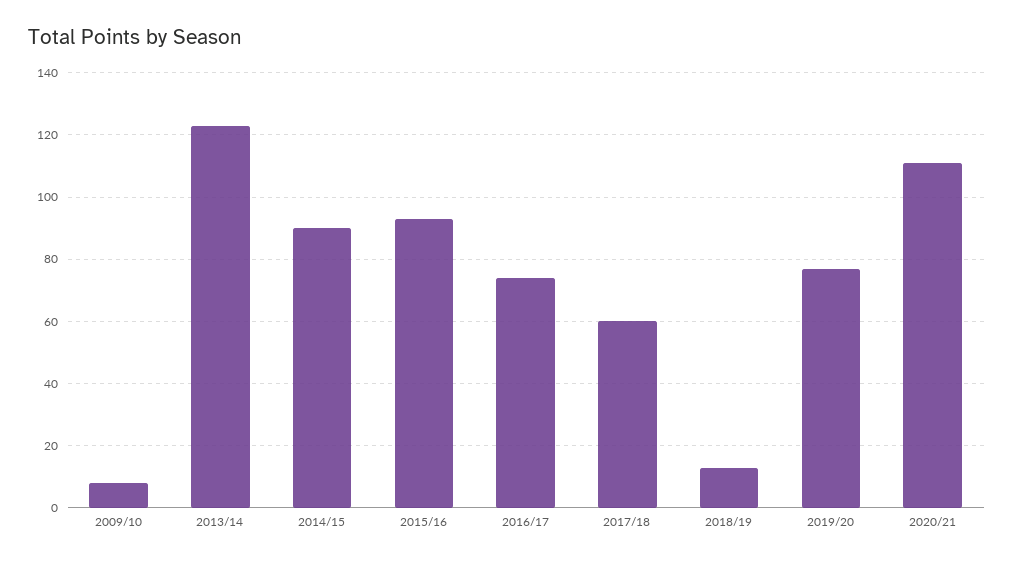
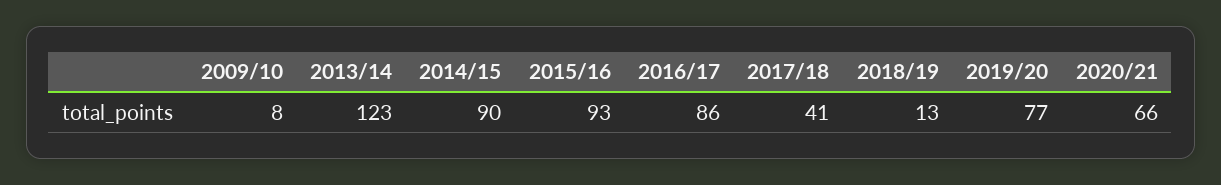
  {
    "2009/10": 8,
    "2013/14": 123,
    "2014/15": 90,
    "2015/16": 93,
-   "2016/17": 75,
+   "2016/17": 86,
-   "2017/18": 60,
+   "2017/18": 41,
    "2018/19": 13,
    "2019/20": 77,
-   "2020/21": 110
+   "2020/21": 66
  }

